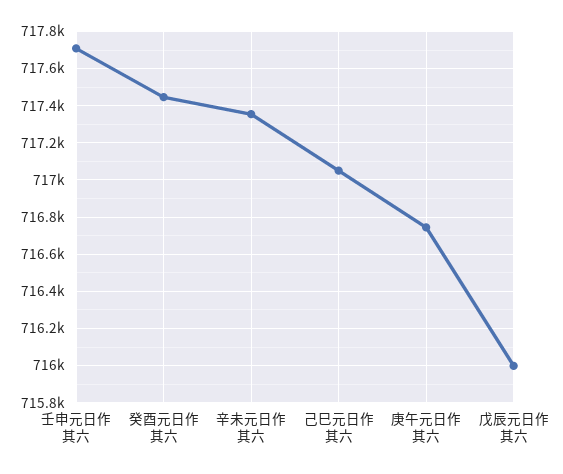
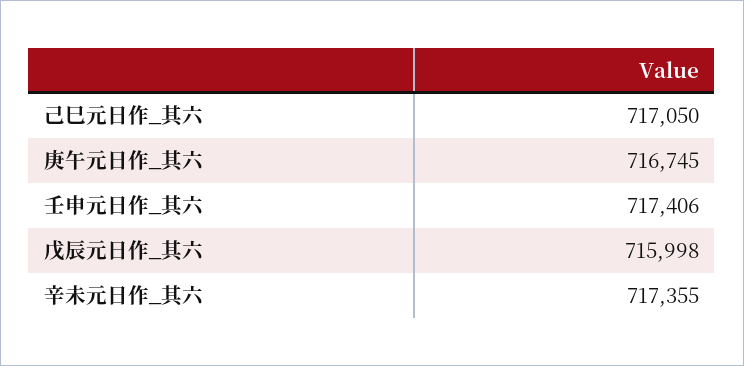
  {
-   "壬申元日作 其六": 717700,
+   "壬申元日作 其六": 717406,
-   "癸酉元日作 其六": 717450,
    "辛未元日作 其六": 717355,
    "己巳元日作 其六": 717050,
    "庚午元日作 其六": 716745,
    "戊辰元日作 其六": 715998
  }

